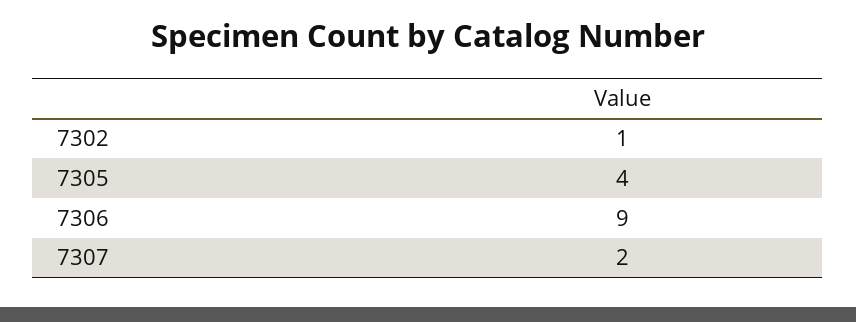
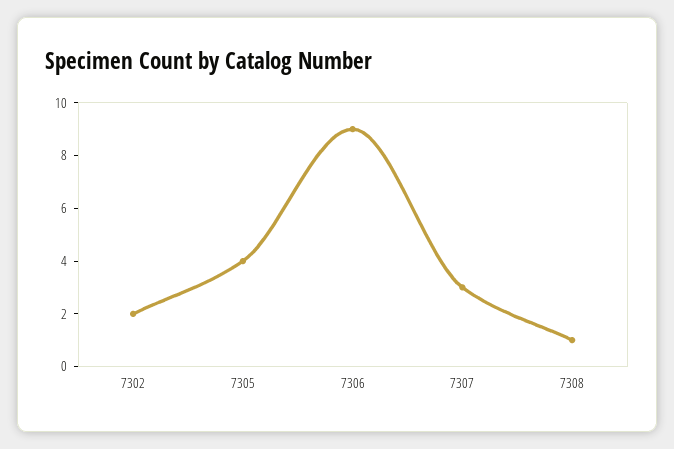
  {
-   "7302": 1,
+   "7302": 2,
    "7305": 4,
    "7306": 9,
-   "7307": 2
+   "7307": 3,
+   "7308": 1
  }

